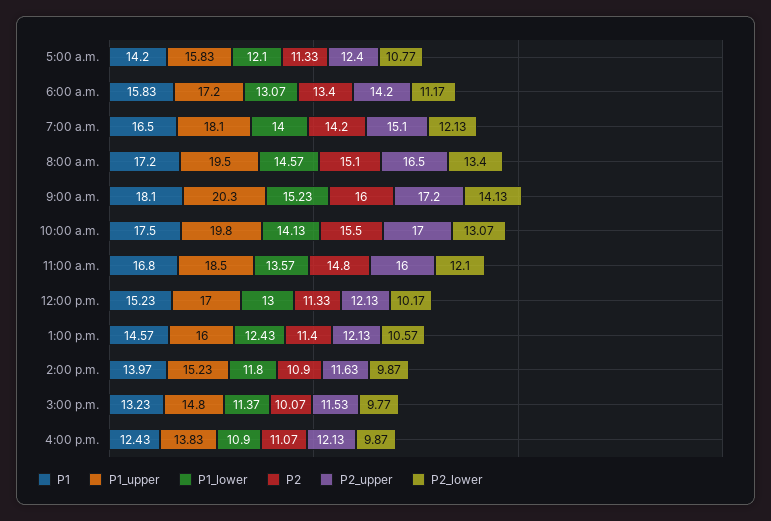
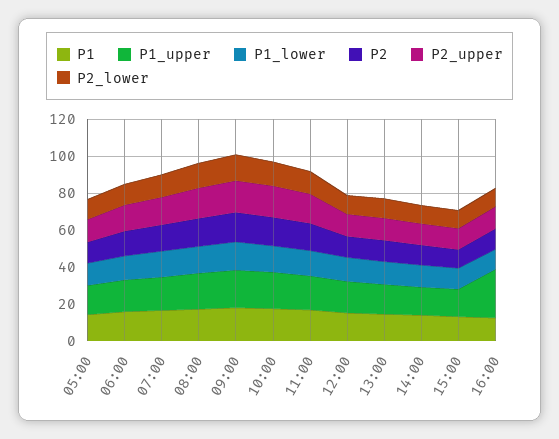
  {
    "P1": {
      "5:00 a.m.": 14.2,
      "6:00 a.m.": 15.83,
      "7:00 a.m.": 16.5,
      "8:00 a.m.": 17.2,
      "9:00 a.m.": 18.1,
      "10:00 a.m.": 17.5,
      "11:00 a.m.": 16.8,
      "12:00 p.m.": 15.23,
      "1:00 p.m.": 14.57,
      "2:00 p.m.": 13.97,
      "3:00 p.m.": 13.23,
      "4:00 p.m.": 12.43
    },
    "P1_upper": {
      "5:00 a.m.": 15.83,
      "6:00 a.m.": 17.2,
      "7:00 a.m.": 18.1,
      "8:00 a.m.": 19.5,
      "9:00 a.m.": 20.3,
      "10:00 a.m.": 19.8,
      "11:00 a.m.": 18.5,
      "12:00 p.m.": 17,
      "1:00 p.m.": 16,
      "2:00 p.m.": 15.23,
      "3:00 p.m.": 14.8,
-     "4:00 p.m.": 13.83
+     "4:00 p.m.": 25
    },
    "P1_lower": {
      "5:00 a.m.": 12.1,
      "6:00 a.m.": 13.07,
      "7:00 a.m.": 14,
      "8:00 a.m.": 14.57,
      "9:00 a.m.": 15.23,
      "10:00 a.m.": 14.13,
      "11:00 a.m.": 13.57,
      "12:00 p.m.": 13,
      "1:00 p.m.": 12.43,
      "2:00 p.m.": 11.8,
      "3:00 p.m.": 11.37,
      "4:00 p.m.": 10.9
    },
    "P2": {
      "5:00 a.m.": 11.33,
      "6:00 a.m.": 13.4,
      "7:00 a.m.": 14.2,
      "8:00 a.m.": 15.1,
      "9:00 a.m.": 16,
      "10:00 a.m.": 15.5,
      "11:00 a.m.": 14.8,
      "12:00 p.m.": 11.33,
      "1:00 p.m.": 11.4,
      "2:00 p.m.": 10.9,
      "3:00 p.m.": 10.07,
      "4:00 p.m.": 11.07
    },
    "P2_upper": {
      "5:00 a.m.": 12.4,
      "6:00 a.m.": 14.2,
      "7:00 a.m.": 15.1,
      "8:00 a.m.": 16.5,
      "9:00 a.m.": 17.2,
      "10:00 a.m.": 17,
      "11:00 a.m.": 16,
      "12:00 p.m.": 12.13,
      "1:00 p.m.": 12.13,
      "2:00 p.m.": 11.63,
      "3:00 p.m.": 11.53,
      "4:00 p.m.": 12.13
    },
    "P2_lower": {
      "5:00 a.m.": 10.77,
      "6:00 a.m.": 11.17,
      "7:00 a.m.": 12.13,
      "8:00 a.m.": 13.4,
      "9:00 a.m.": 14.13,
      "10:00 a.m.": 13.07,
      "11:00 a.m.": 12.1,
      "12:00 p.m.": 10.17,
      "1:00 p.m.": 10.57,
      "2:00 p.m.": 9.87,
      "3:00 p.m.": 9.77,
      "4:00 p.m.": 9.87
    }
  }

